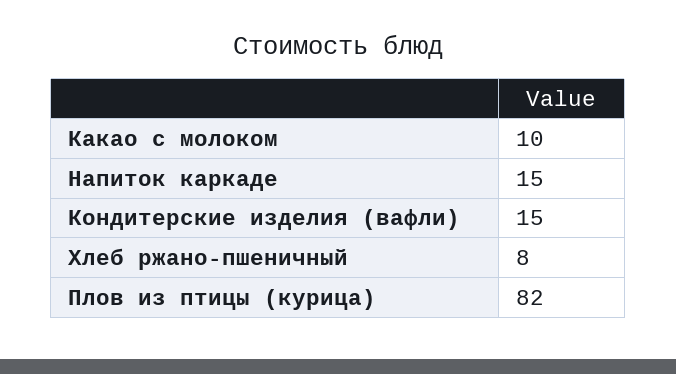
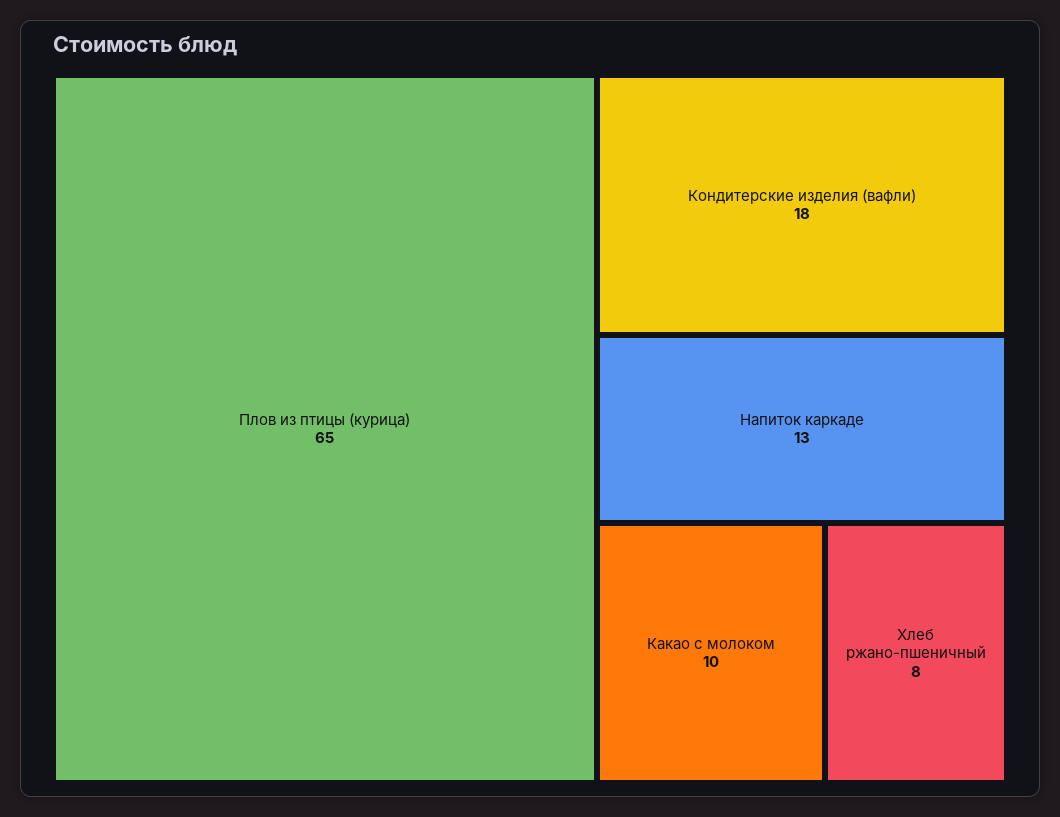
  {
    "Какао с молоком": 10,
-   "Напиток каркаде": 15,
+   "Напиток каркаде": 13,
-   "Кондитерские изделия (вафли)": 15,
+   "Кондитерские изделия (вафли)": 18,
    "Хлеб ржано-пшеничный": 8,
-   "Плов из птицы (курица)": 82
+   "Плов из птицы (курица)": 65
  }

